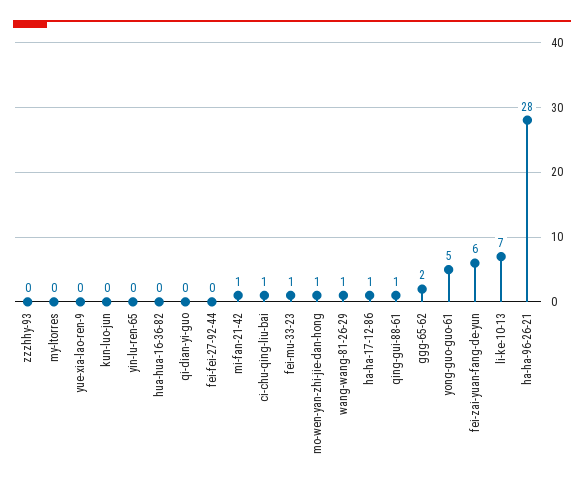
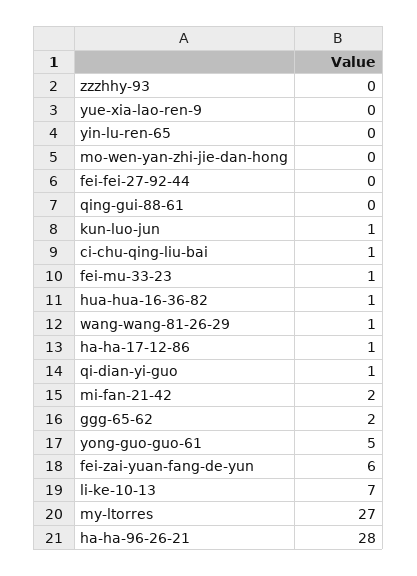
  {
    "zzzhhy-93": 0,
-   "my-ltorres": 0,
+   "my-ltorres": 27,
    "yue-xia-lao-ren-9": 0,
-   "kun-luo-jun": 0,
+   "kun-luo-jun": 1,
    "yin-lu-ren-65": 0,
-   "hua-hua-16-36-82": 0,
+   "hua-hua-16-36-82": 1,
-   "qi-dian-yi-guo": 0,
+   "qi-dian-yi-guo": 1,
    "fei-fei-27-92-44": 0,
-   "mi-fan-21-42": 1,
+   "mi-fan-21-42": 2,
    "ci-chu-qing-liu-bai": 1,
    "fei-mu-33-23": 1,
-   "mo-wen-yan-zhi-jie-dan-hong": 1,
+   "mo-wen-yan-zhi-jie-dan-hong": 0,
    "wang-wang-81-26-29": 1,
    "ha-ha-17-12-86": 1,
-   "qing-gui-88-61": 1,
+   "qing-gui-88-61": 0,
    "ggg-65-62": 2,
    "yong-guo-guo-61": 5,
    "fei-zai-yuan-fang-de-yun": 6,
    "li-ke-10-13": 7,
    "ha-ha-96-26-21": 28
  }

